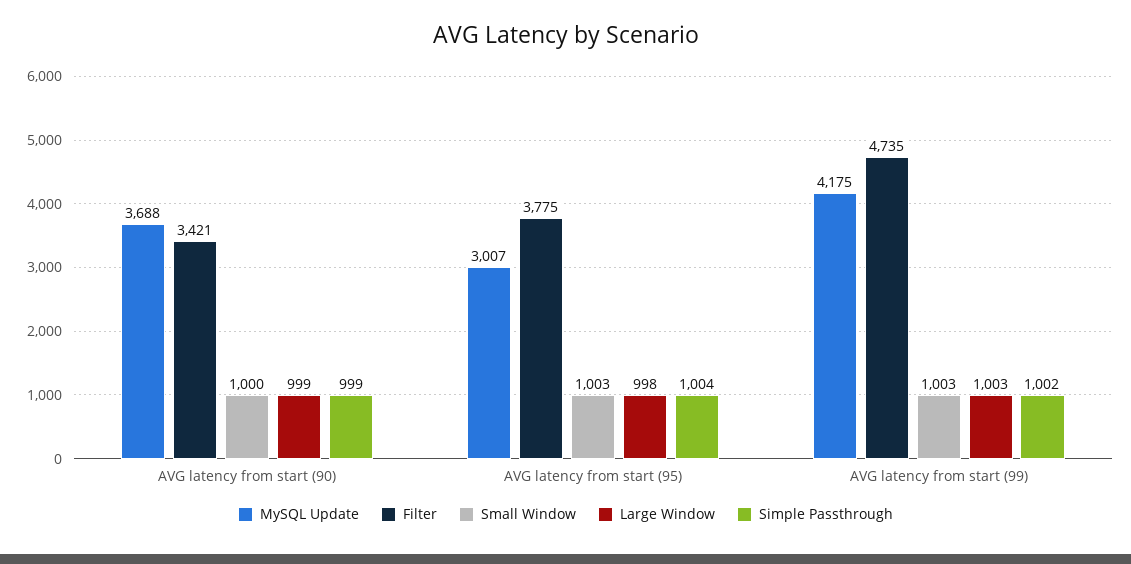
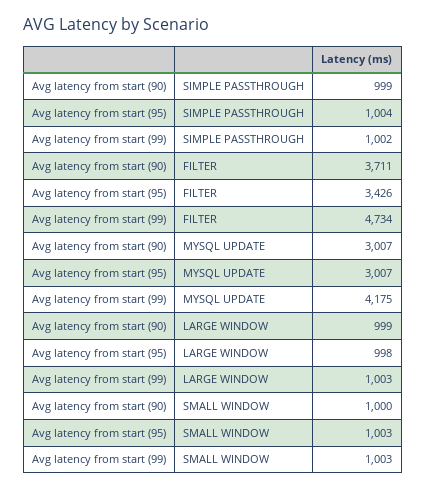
  {
    "MySQL Update": {
-     "AVG latency from start (90)": 3688,
+     "AVG latency from start (90)": 3007,
      "AVG latency from start (95)": 3007,
      "AVG latency from start (99)": 4175
    },
    "Filter": {
-     "AVG latency from start (90)": 3421,
+     "AVG latency from start (90)": 3711,
-     "AVG latency from start (95)": 3775,
+     "AVG latency from start (95)": 3426,
-     "AVG latency from start (99)": 4735
+     "AVG latency from start (99)": 4734
    },
    "Small Window": {
      "AVG latency from start (90)": 1000,
      "AVG latency from start (95)": 1003,
      "AVG latency from start (99)": 1003
    },
    "Large Window": {
      "AVG latency from start (90)": 999,
      "AVG latency from start (95)": 998,
      "AVG latency from start (99)": 1003
    },
    "Simple Passthrough": {
      "AVG latency from start (90)": 999,
      "AVG latency from start (95)": 1004,
      "AVG latency from start (99)": 1002
    }
  }

